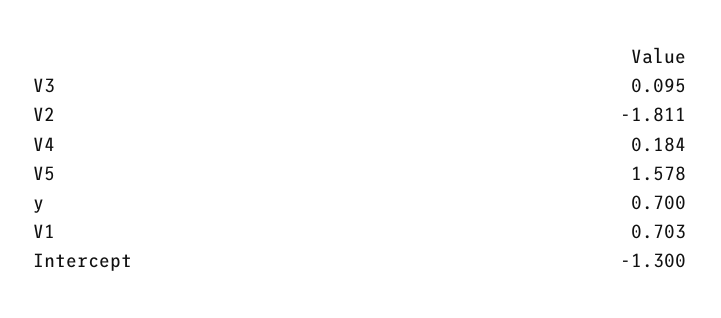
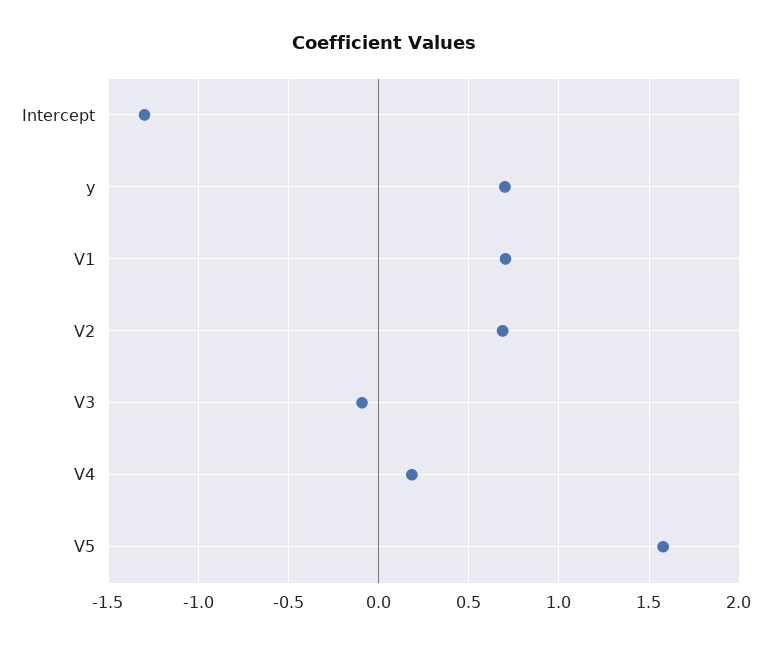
  {
-   "V3": 0.095,
+   "V3": -0.1,
-   "V2": -1.811,
+   "V2": 0.7,
    "V4": 0.184,
    "V5": 1.578,
    "y": 0.7,
    "V1": 0.703,
    "Intercept": -1.3
  }

